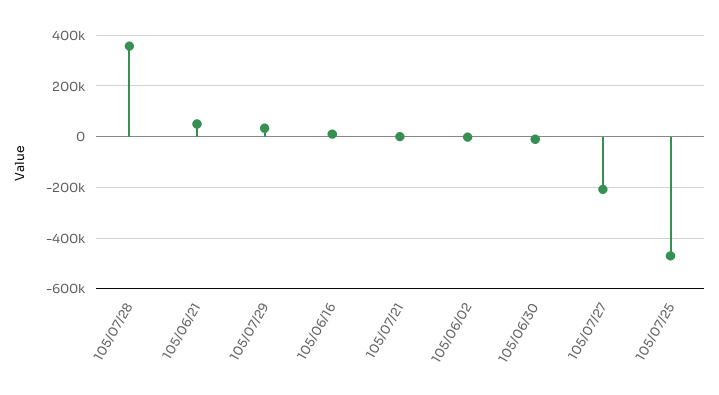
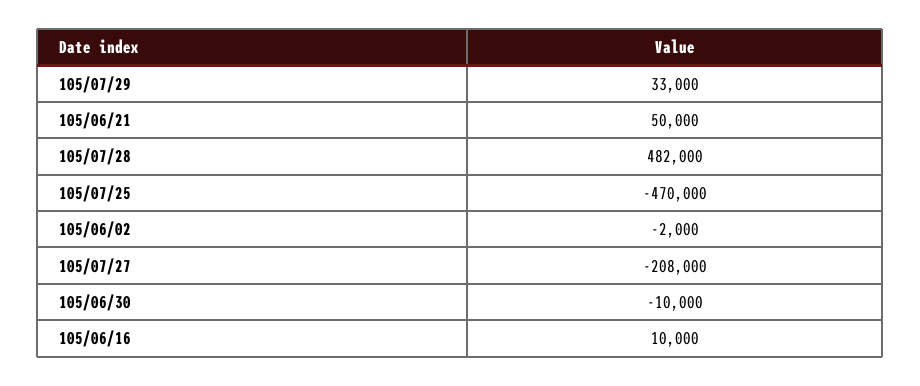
  {
-   "105/07/28": 350000,
+   "105/07/28": 482000,
    "105/06/21": 50000,
    "105/07/29": 33000,
    "105/06/16": 10000,
-   "105/07/21": 0,
    "105/06/02": -2000,
    "105/06/30": -10000,
    "105/07/27": -208000,
    "105/07/25": -470000
  }

